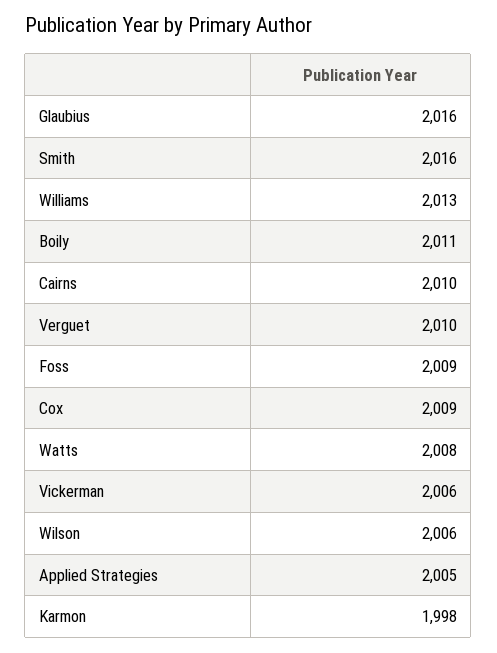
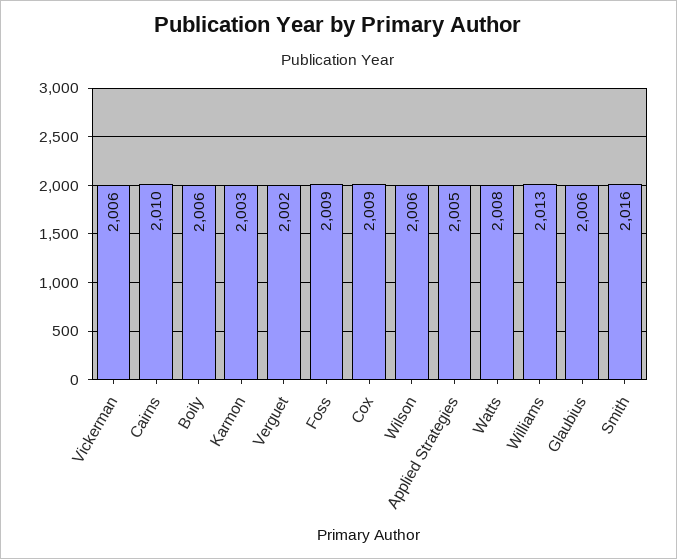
  {
-   "Glaubius": 2016,
+   "Glaubius": 2006,
    "Smith": 2016,
    "Williams": 2013,
-   "Boily": 2011,
+   "Boily": 2006,
    "Cairns": 2010,
-   "Verguet": 2010,
+   "Verguet": 2002,
    "Foss": 2009,
    "Cox": 2009,
    "Watts": 2008,
    "Vickerman": 2006,
    "Wilson": 2006,
    "Applied Strategies": 2005,
-   "Karmon": 1998
+   "Karmon": 2003
  }

